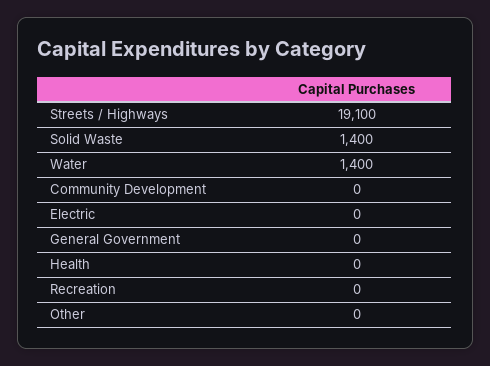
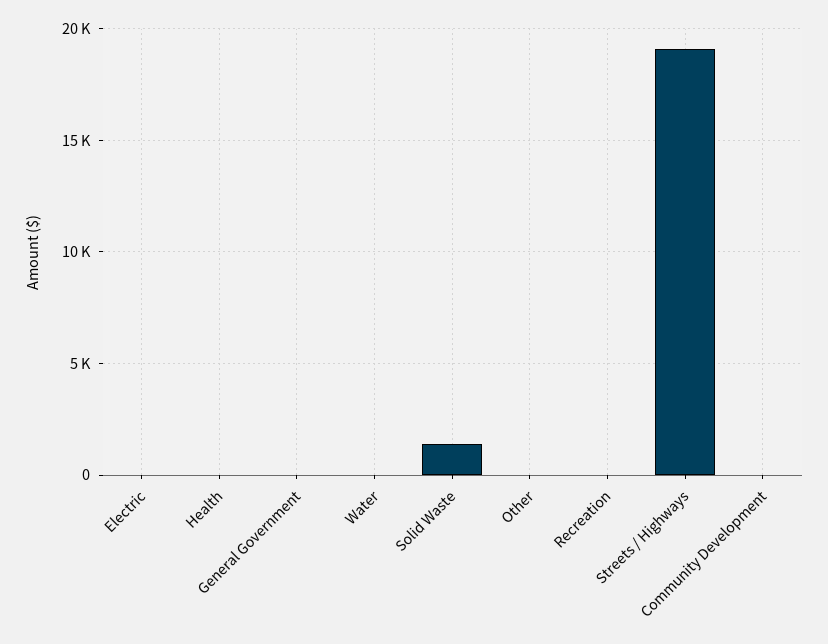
  {
    "Streets / Highways": 19100,
    "Solid Waste": 1400,
-   "Water": 1400,
+   "Water": 0,
    "Community Development": 0,
    "Electric": 0,
    "General Government": 0,
    "Health": 0,
    "Recreation": 0,
    "Other": 0
  }

